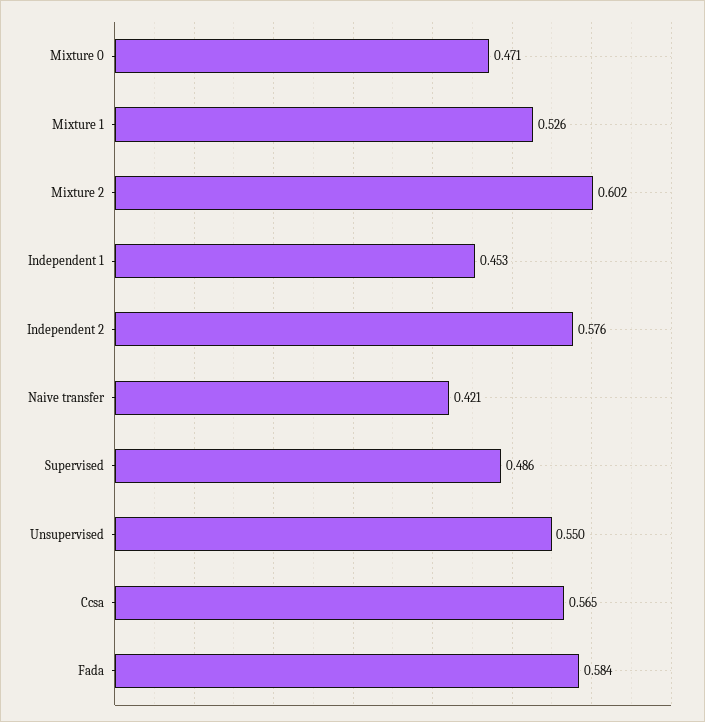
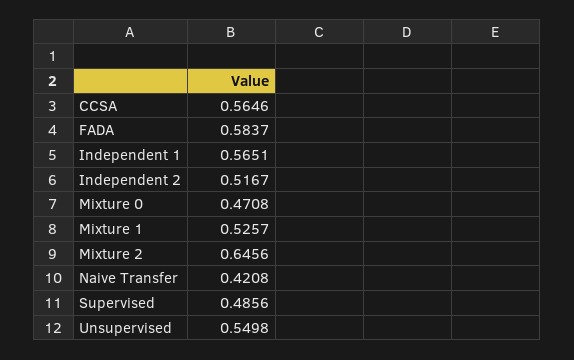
  {
    "Mixture 0": 0.4708,
    "Mixture 1": 0.5257,
-   "Mixture 2": 0.602,
+   "Mixture 2": 0.6456,
-   "Independent 1": 0.453,
+   "Independent 1": 0.5651,
-   "Independent 2": 0.576,
+   "Independent 2": 0.5167,
    "Naive transfer": 0.4208,
    "Supervised": 0.4856,
    "Unsupervised": 0.5498,
    "Ccsa": 0.5646,
    "Fada": 0.5837
  }

